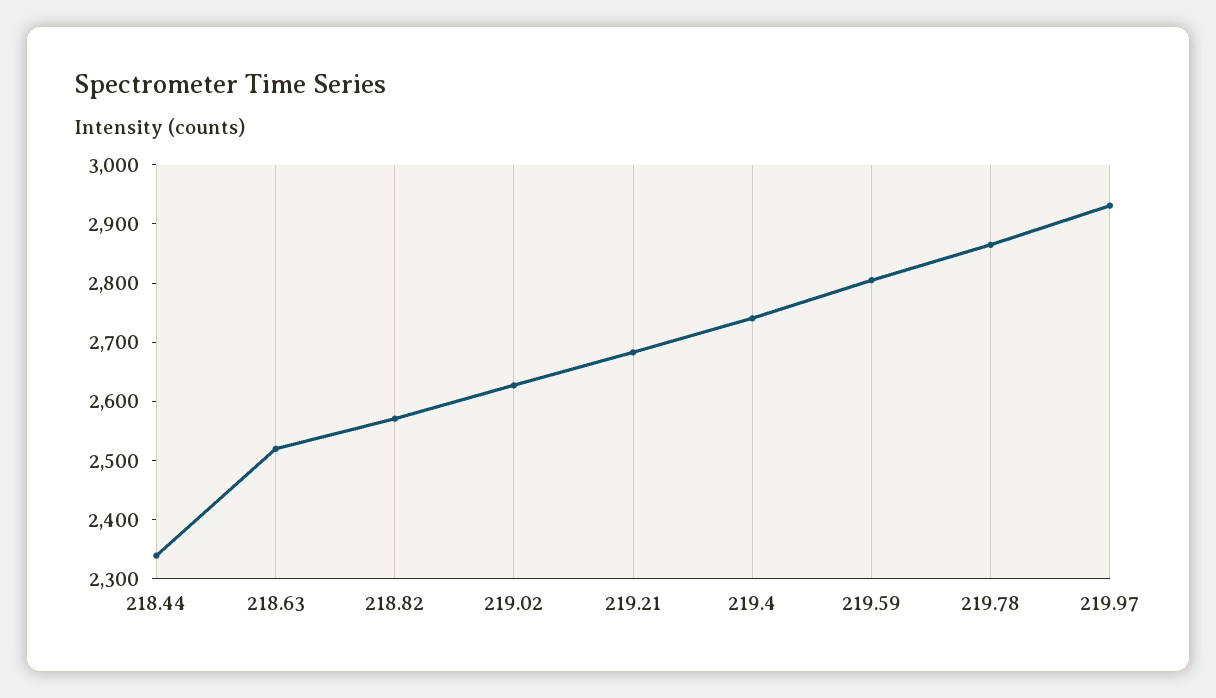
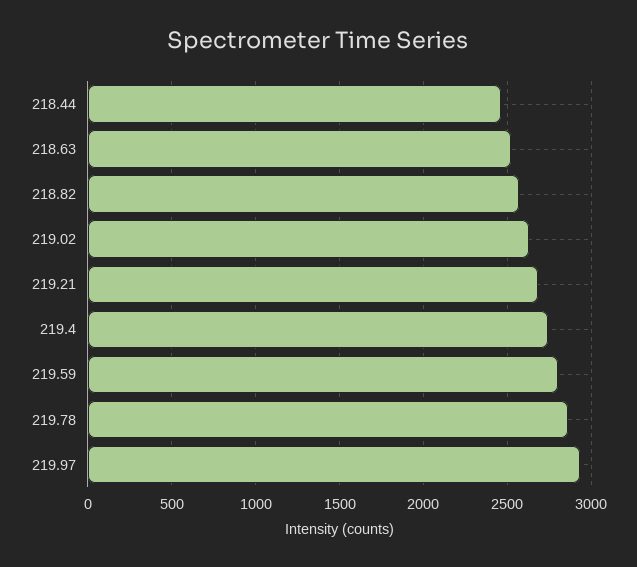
  {
-   "218.44": 2340,
+   "218.44": 2450,
    "218.63": 2520,
    "218.82": 2580,
    "219.02": 2620,
    "219.21": 2680,
    "219.4": 2740,
    "219.59": 2800,
    "219.78": 2860,
    "219.97": 2940
  }

